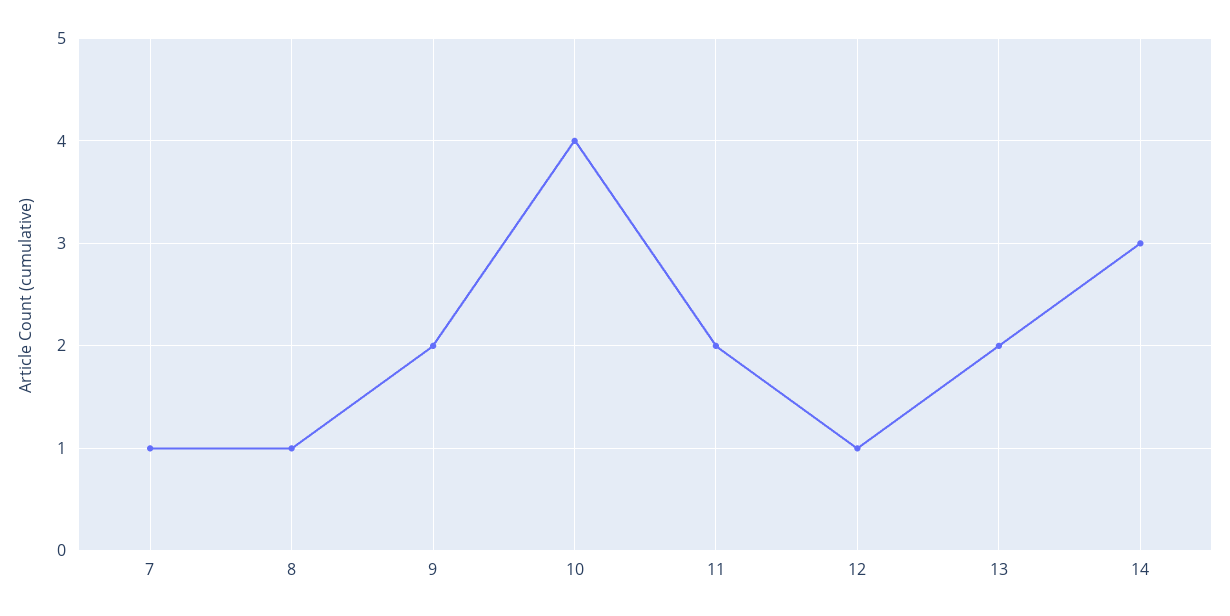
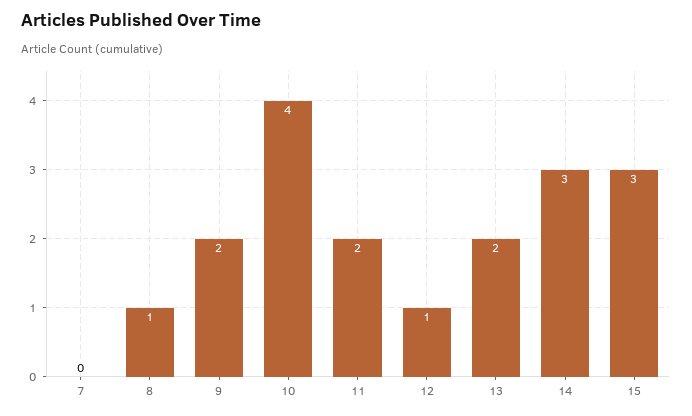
  {
-   "7": 1,
+   "7": 0,
    "8": 1,
    "9": 2,
    "10": 4,
    "11": 2,
    "12": 1,
    "13": 2,
-   "14": 3
+   "14": 3,
+   "15": 3
  }

